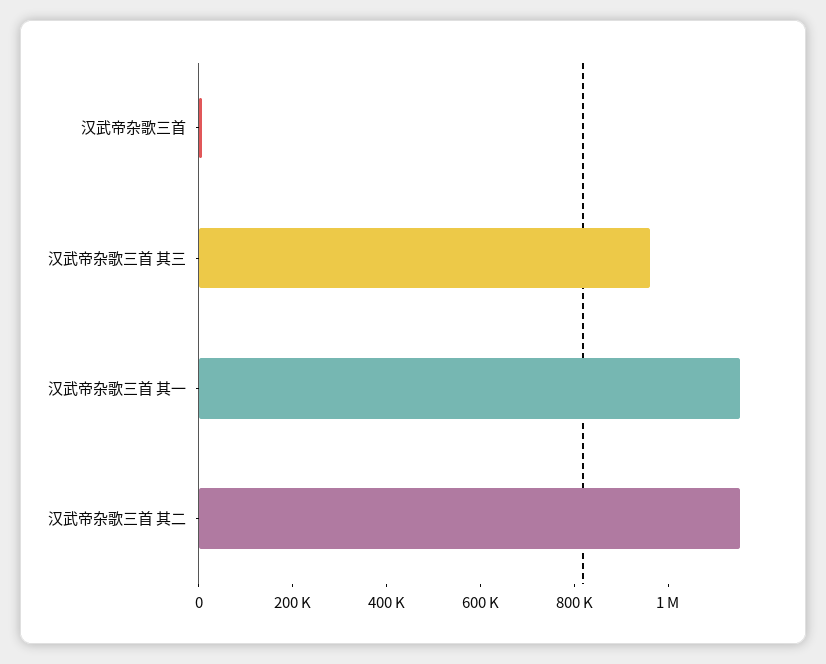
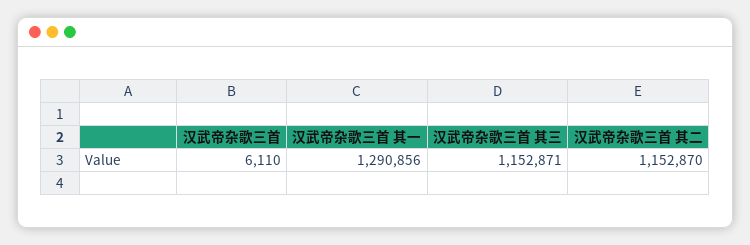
  {
    "汉武帝杂歌三首": 6110,
-   "汉武帝杂歌三首 其三": 950000,
+   "汉武帝杂歌三首 其三": 1152871,
-   "汉武帝杂歌三首 其一": 1150000,
+   "汉武帝杂歌三首 其一": 1290856,
    "汉武帝杂歌三首 其二": 1152870
  }

